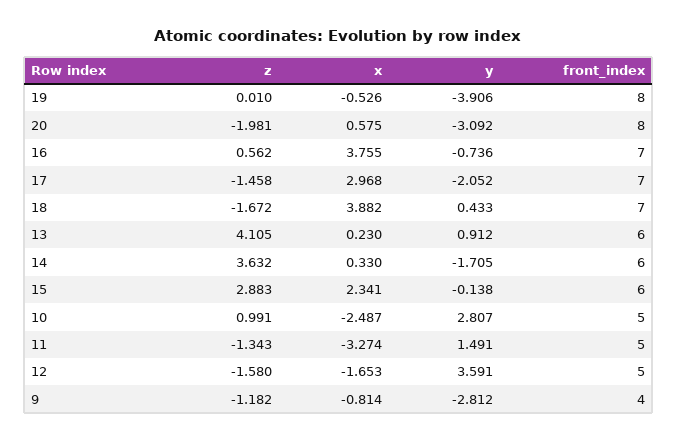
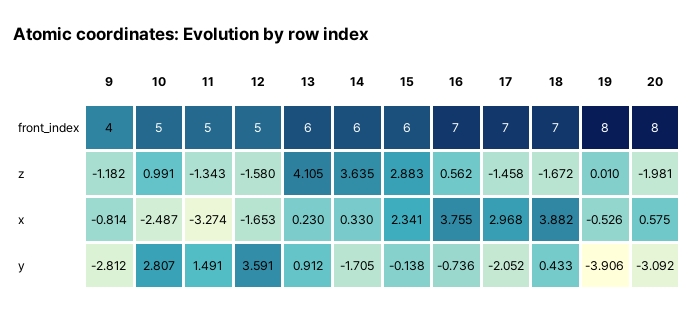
  {
    "z": {
      "19": 0.01,
      "20": -1.981,
      "16": 0.562,
      "17": -1.458,
      "18": -1.672,
      "13": 4.105,
-     "14": 3.632,
+     "14": 3.635,
      "15": 2.883,
      "10": 0.991,
      "11": -1.343,
      "12": -1.58,
      "9": -1.182
    },
    "x": {
      "19": -0.526,
      "20": 0.575,
      "16": 3.755,
      "17": 2.968,
      "18": 3.882,
      "13": 0.23,
      "14": 0.33,
      "15": 2.341,
      "10": -2.487,
      "11": -3.274,
      "12": -1.653,
      "9": -0.814
    },
    "y": {
      "19": -3.906,
      "20": -3.092,
      "16": -0.736,
      "17": -2.052,
      "18": 0.433,
      "13": 0.912,
      "14": -1.705,
      "15": -0.138,
      "10": 2.807,
      "11": 1.491,
      "12": 3.591,
      "9": -2.812
    },
    "front_index": {
      "19": 8,
      "20": 8,
      "16": 7,
      "17": 7,
      "18": 7,
      "13": 6,
      "14": 6,
      "15": 6,
      "10": 5,
      "11": 5,
      "12": 5,
      "9": 4
    }
  }

